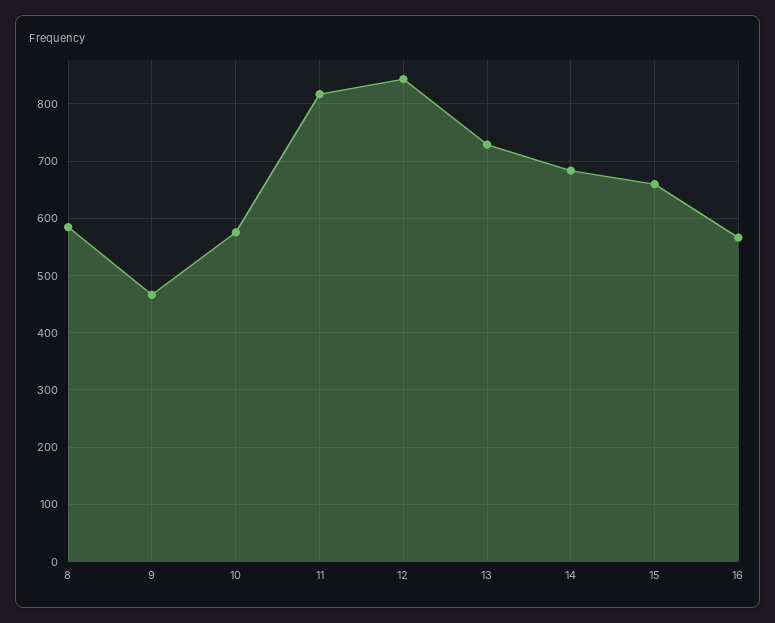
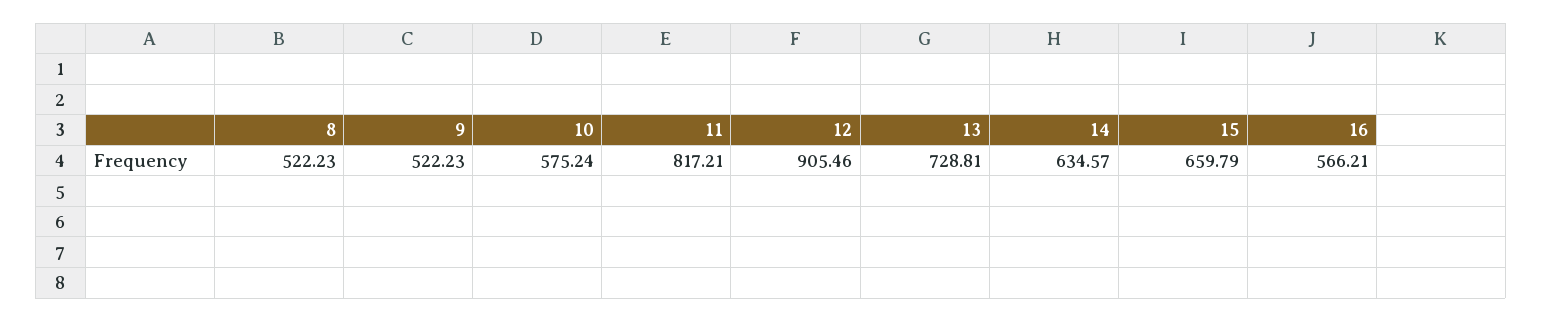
  {
-   "8": 580,
+   "8": 522.23,
-   "9": 460,
+   "9": 522.23,
    "10": 575.24,
    "11": 817.21,
-   "12": 840,
+   "12": 905.46,
    "13": 728.81,
-   "14": 680,
+   "14": 634.57,
    "15": 659.79,
    "16": 566.21
  }

